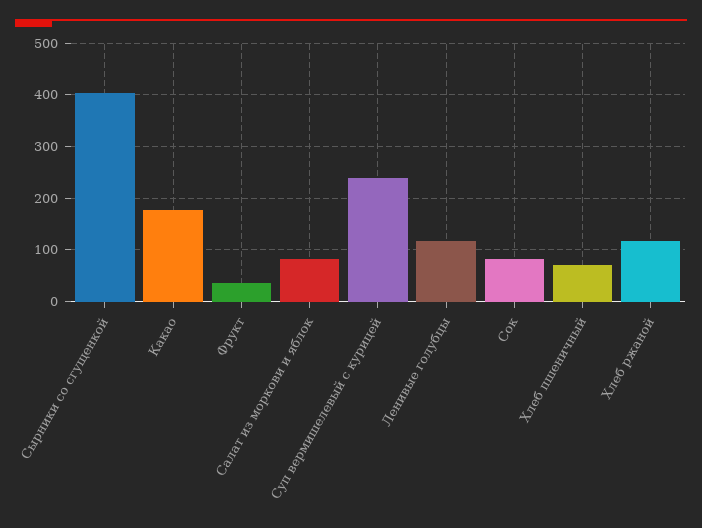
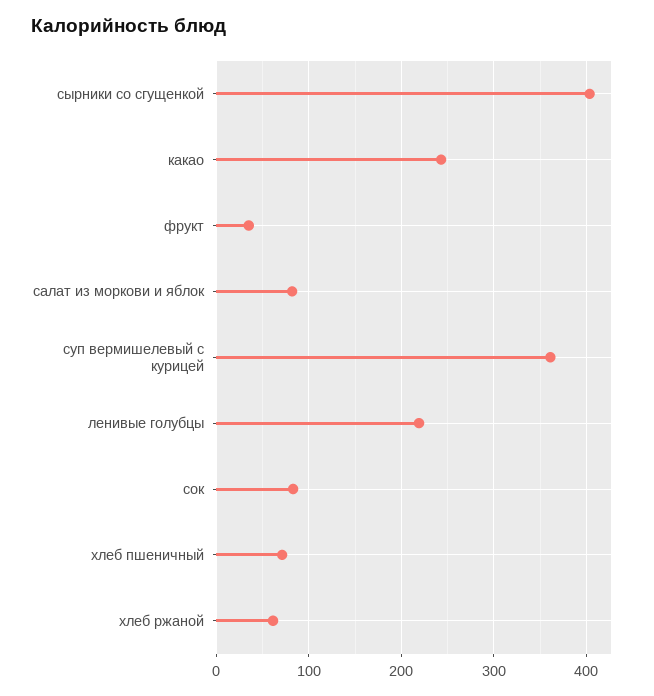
  {
    "Сырники со сгущенкой": 400,
-   "Какао": 180,
+   "Какао": 240,
    "Фрукт": 40,
    "Салат из моркови и яблок": 80,
-   "Суп вермишелевый с курицей": 240,
+   "Суп вермишелевый с курицей": 360,
-   "Ленивые голубцы": 120,
+   "Ленивые голубцы": 220,
    "Сок": 80,
    "Хлеб пшеничный": 70,
-   "Хлеб ржаной": 120
+   "Хлеб ржаной": 60
  }

